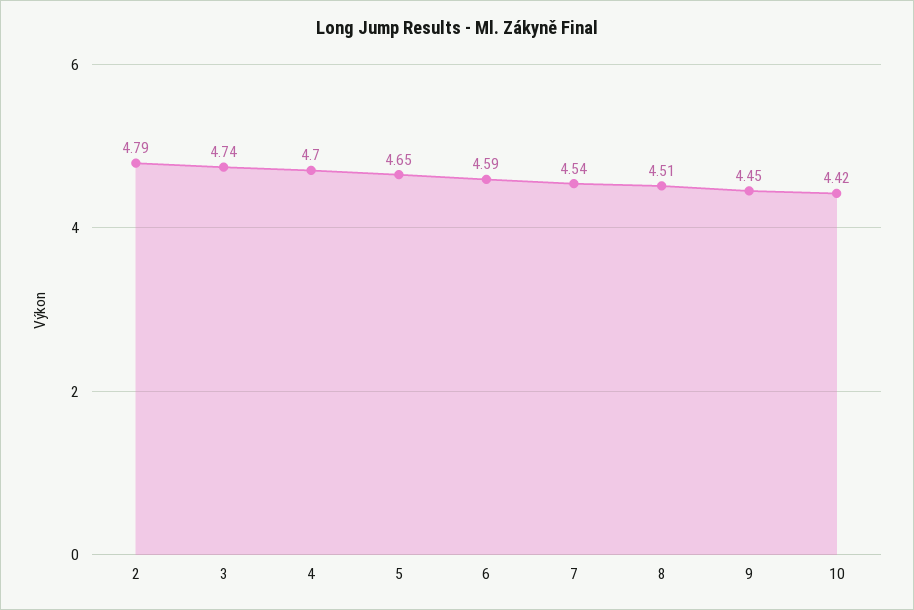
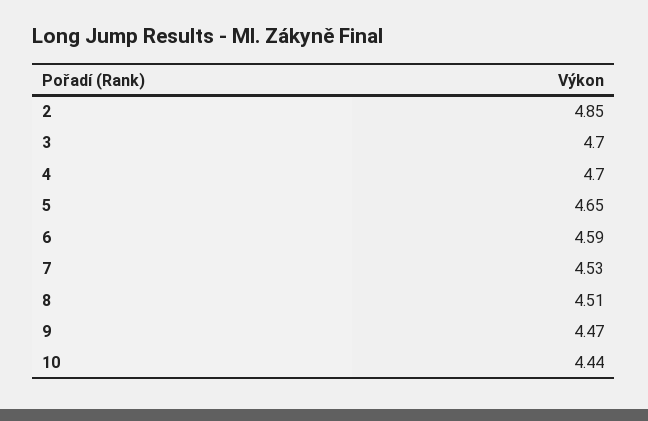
  {
-   "2": 4.79,
+   "2": 4.85,
-   "3": 4.74,
+   "3": 4.7,
    "4": 4.7,
    "5": 4.65,
    "6": 4.59,
-   "7": 4.54,
+   "7": 4.53,
    "8": 4.51,
-   "9": 4.45,
+   "9": 4.47,
-   "10": 4.42
+   "10": 4.44
  }

